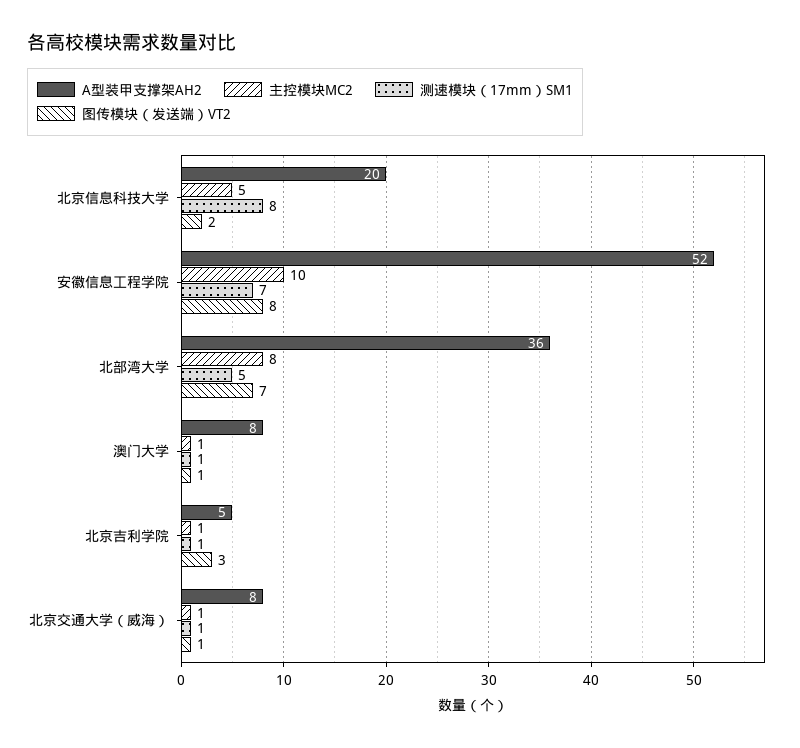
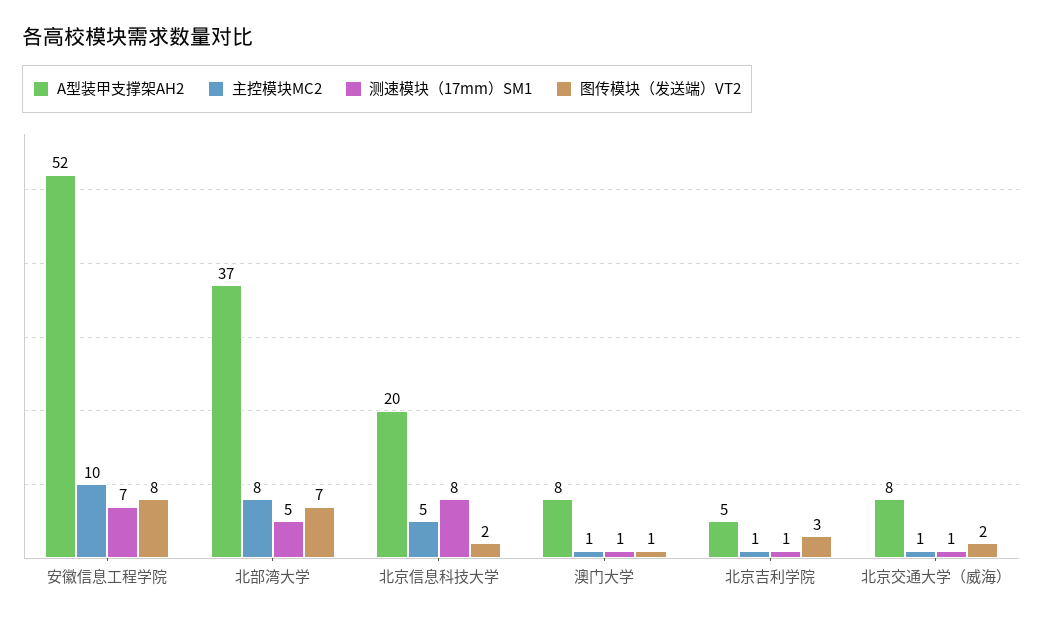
  {
    "A型装甲支撑架AH2": {
      "北京信息科技大学": 20,
      "安徽信息工程学院": 52,
-     "北部湾大学": 36,
+     "北部湾大学": 37,
      "澳门大学": 8,
      "北京吉利学院": 5,
      "北京交通大学（威海）": 8
    },
    "主控模块MC2": {
      "北京信息科技大学": 5,
      "安徽信息工程学院": 10,
      "北部湾大学": 8,
      "澳门大学": 1,
      "北京吉利学院": 1,
      "北京交通大学（威海）": 1
    },
    "测速模块（17mm）SM1": {
      "北京信息科技大学": 8,
      "安徽信息工程学院": 7,
      "北部湾大学": 5,
      "澳门大学": 1,
      "北京吉利学院": 1,
      "北京交通大学（威海）": 1
    },
    "图传模块（发送端）VT2": {
      "北京信息科技大学": 2,
      "安徽信息工程学院": 8,
      "北部湾大学": 7,
      "澳门大学": 1,
      "北京吉利学院": 3,
-     "北京交通大学（威海）": 1
+     "北京交通大学（威海）": 2
    }
  }

